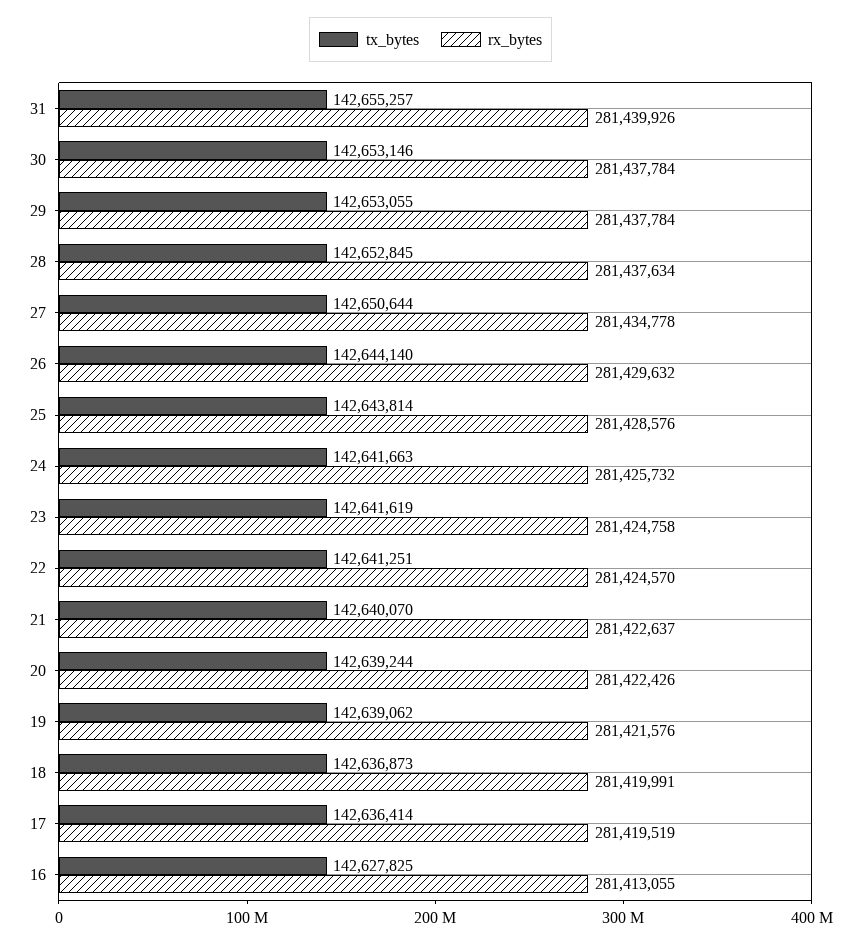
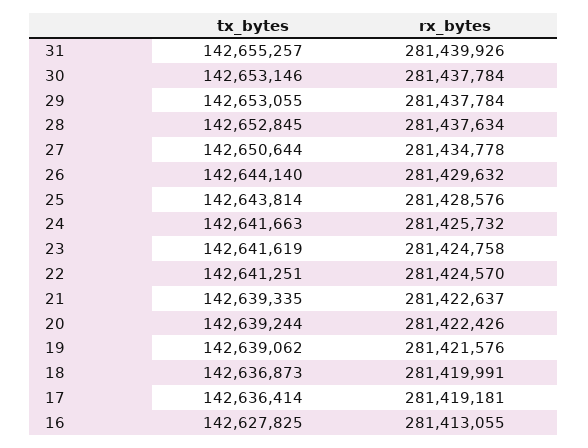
  {
    "tx_bytes": {
      "31": 142655257,
      "30": 142653146,
      "29": 142653055,
      "28": 142652845,
      "27": 142650644,
      "26": 142644140,
      "25": 142643814,
      "24": 142641663,
      "23": 142641619,
      "22": 142641251,
-     "21": 142640070,
+     "21": 142639335,
      "20": 142639244,
      "19": 142639062,
      "18": 142636873,
      "17": 142636414,
      "16": 142627825
    },
    "rx_bytes": {
      "31": 281439926,
      "30": 281437784,
      "29": 281437784,
      "28": 281437634,
      "27": 281434778,
      "26": 281429632,
      "25": 281428576,
      "24": 281425732,
      "23": 281424758,
      "22": 281424570,
      "21": 281422637,
      "20": 281422426,
      "19": 281421576,
      "18": 281419991,
-     "17": 281419519,
+     "17": 281419181,
      "16": 281413055
    }
  }

